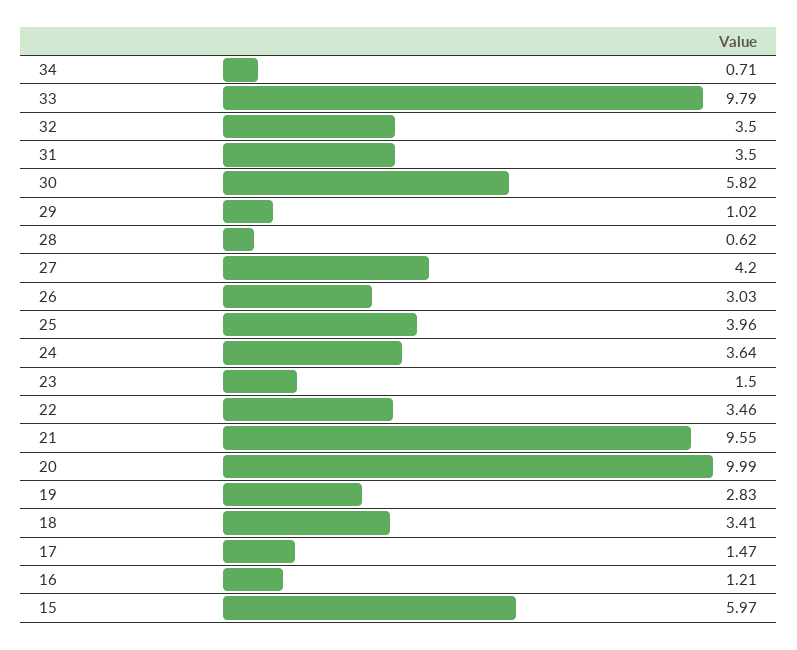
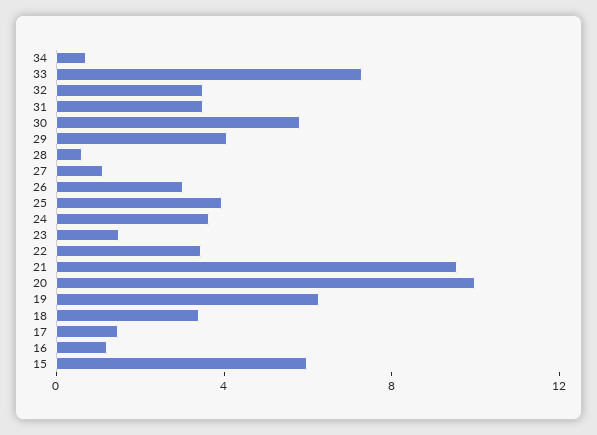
  {
    "34": 0.71,
-   "33": 9.79,
+   "33": 7,
    "32": 3.5,
    "31": 3.5,
    "30": 5.82,
-   "29": 1.02,
+   "29": 4,
    "28": 0.62,
-   "27": 4.2,
+   "27": 1,
    "26": 3.03,
    "25": 3.96,
    "24": 3.64,
    "23": 1.5,
    "22": 3.46,
    "21": 9.55,
    "20": 9.99,
-   "19": 2.83,
+   "19": 6,
    "18": 3.41,
    "17": 1.47,
    "16": 1.21,
    "15": 5.97
  }

